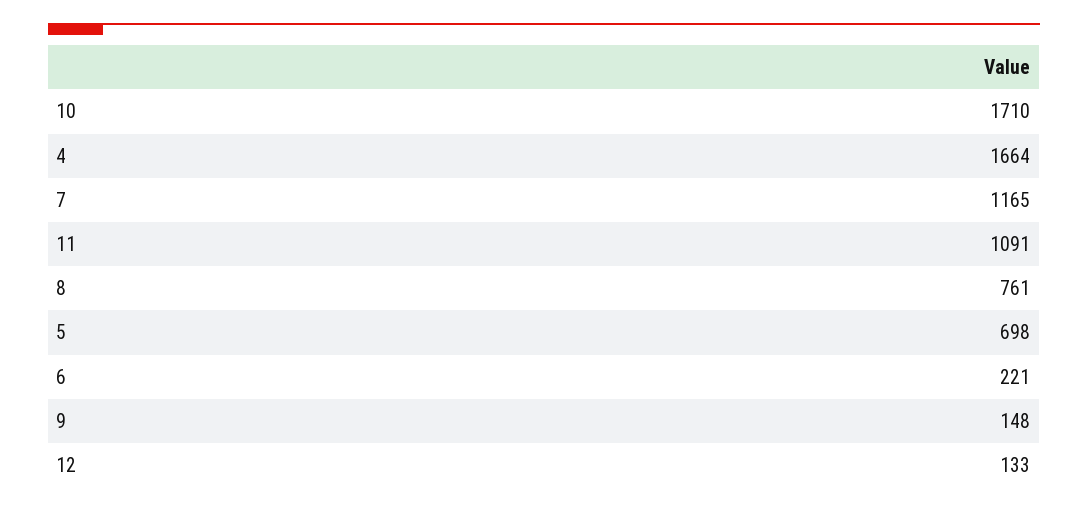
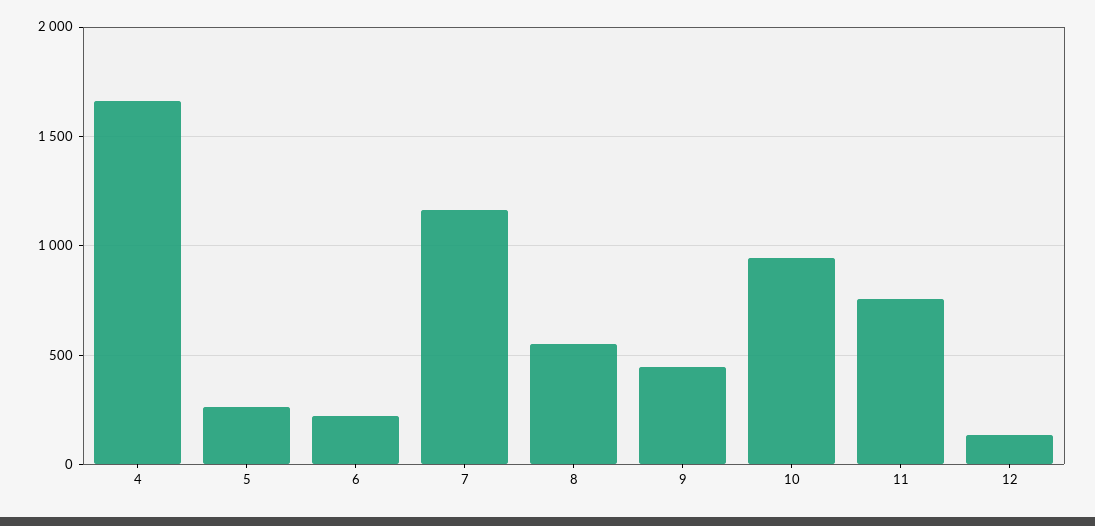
  {
-   "10": 1710,
+   "10": 950,
    "4": 1664,
    "7": 1165,
-   "11": 1091,
+   "11": 750,
-   "8": 761,
+   "8": 550,
-   "5": 698,
+   "5": 250,
    "6": 221,
-   "9": 148,
+   "9": 450,
    "12": 133
  }

